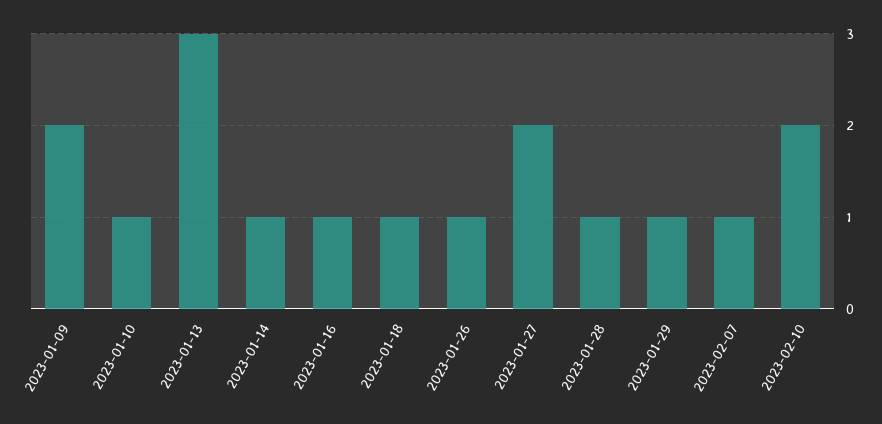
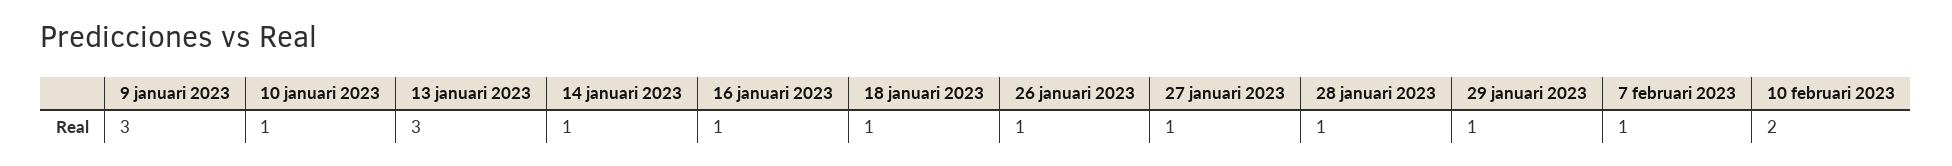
  {
-   "2023-01-09": 2,
+   "2023-01-09": 3,
    "2023-01-10": 1,
    "2023-01-13": 3,
    "2023-01-14": 1,
    "2023-01-16": 1,
    "2023-01-18": 1,
    "2023-01-26": 1,
-   "2023-01-27": 2,
+   "2023-01-27": 1,
    "2023-01-28": 1,
    "2023-01-29": 1,
    "2023-02-07": 1,
    "2023-02-10": 2
  }

